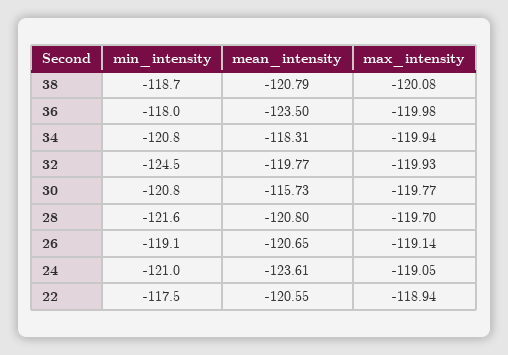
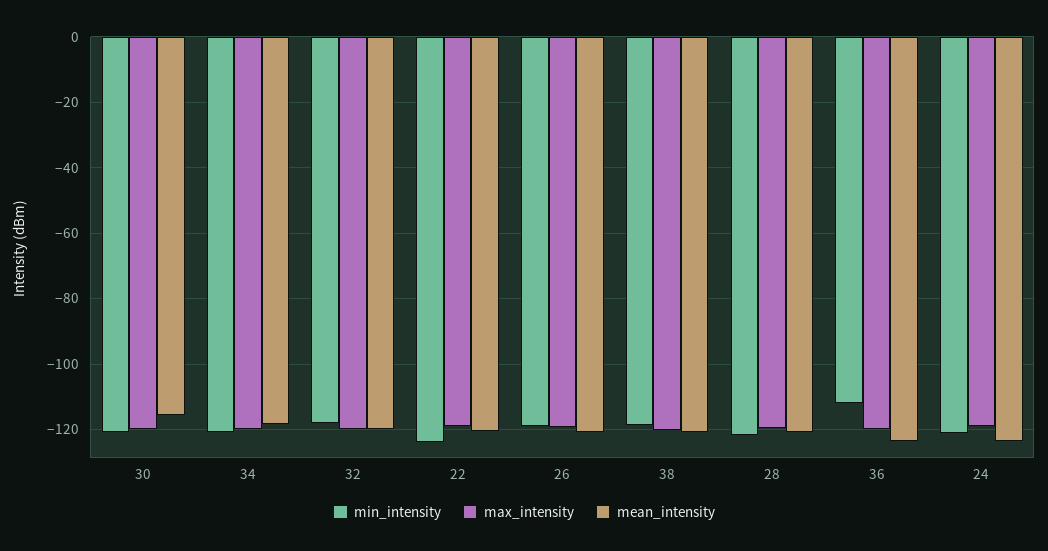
  {
    "min_intensity": {
      "38": -118.7,
-     "36": -118,
+     "36": -112,
      "34": -120.8,
-     "32": -124.5,
+     "32": -118,
      "30": -120.8,
      "28": -121.6,
      "26": -119.1,
      "24": -121,
-     "22": -117.5
+     "22": -124
    },
    "mean_intensity": {
      "38": -120.79,
      "36": -123.5,
      "34": -118.31,
      "32": -119.77,
      "30": -115.73,
      "28": -120.8,
      "26": -120.65,
      "24": -123.61,
      "22": -120.55
    },
    "max_intensity": {
      "38": -120.08,
      "36": -119.98,
      "34": -119.94,
      "32": -119.93,
      "30": -119.77,
      "28": -119.7,
      "26": -119.14,
      "24": -119.05,
      "22": -118.94
    }
  }

